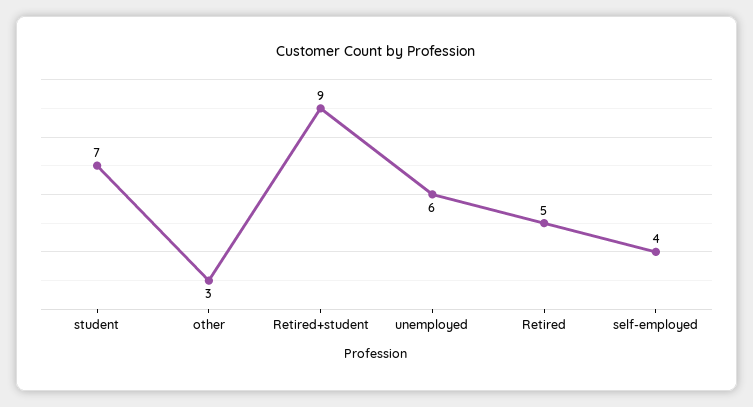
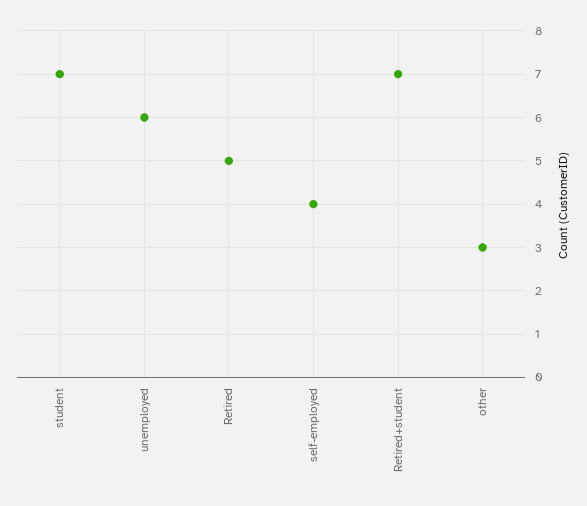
  {
    "student": 7,
    "other": 3,
-   "Retired+student": 9,
+   "Retired+student": 7,
    "unemployed": 6,
    "Retired": 5,
    "self-employed": 4
  }

